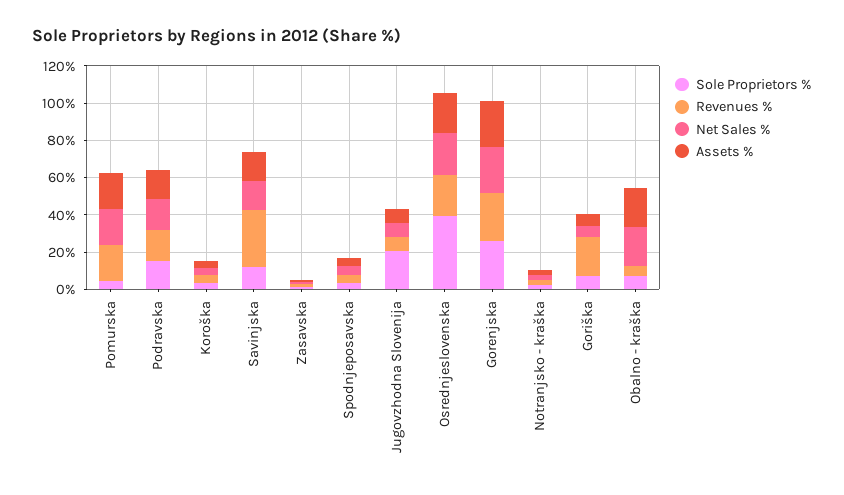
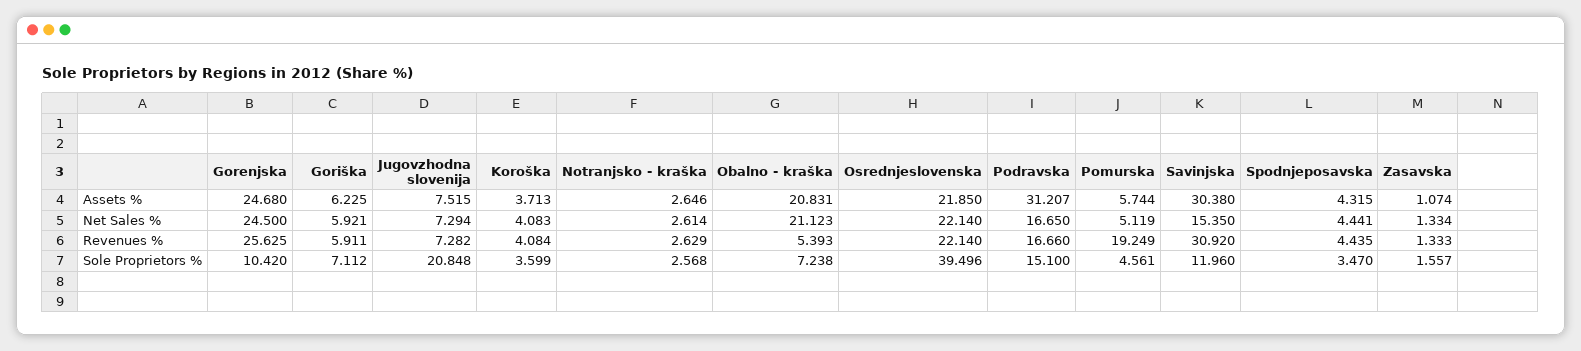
  {
    "Sole Proprietors %": {
      "Pomurska": 4.561,
      "Podravska": 15.1,
      "Koroška": 3.599,
      "Savinjska": 11.96,
      "Zasavska": 1.557,
      "Spodnjeposavska": 3.47,
      "Jugovzhodna Slovenija": 20.848,
      "Osrednjeslovenska": 39.496,
-     "Gorenjska": 25,
+     "Gorenjska": 10.42,
      "Notranjsko - kraška": 2.568,
      "Goriška": 7.112,
      "Obalno - kraška": 7.238
    },
    "Revenues %": {
      "Pomurska": 19.249,
      "Podravska": 16.66,
      "Koroška": 4.084,
      "Savinjska": 30.92,
      "Zasavska": 1.333,
      "Spodnjeposavska": 4.435,
      "Jugovzhodna Slovenija": 7.282,
      "Osrednjeslovenska": 22.14,
      "Gorenjska": 25.625,
      "Notranjsko - kraška": 2.629,
-     "Goriška": 20,
+     "Goriška": 5.911,
      "Obalno - kraška": 5.393
    },
    "Net Sales %": {
-     "Pomurska": 20,
+     "Pomurska": 5.119,
      "Podravska": 16.65,
      "Koroška": 4.083,
      "Savinjska": 15.35,
      "Zasavska": 1.334,
      "Spodnjeposavska": 4.441,
      "Jugovzhodna Slovenija": 7.294,
      "Osrednjeslovenska": 22.14,
      "Gorenjska": 24.5,
      "Notranjsko - kraška": 2.614,
      "Goriška": 5.921,
      "Obalno - kraška": 21.123
    },
    "Assets %": {
-     "Pomurska": 20,
+     "Pomurska": 5.744,
-     "Podravska": 15,
+     "Podravska": 31.207,
      "Koroška": 3.713,
-     "Savinjska": 15,
+     "Savinjska": 30.38,
      "Zasavska": 1.074,
      "Spodnjeposavska": 4.315,
      "Jugovzhodna Slovenija": 7.515,
      "Osrednjeslovenska": 21.85,
      "Gorenjska": 24.68,
      "Notranjsko - kraška": 2.646,
      "Goriška": 6.225,
      "Obalno - kraška": 20.831
    }
  }

